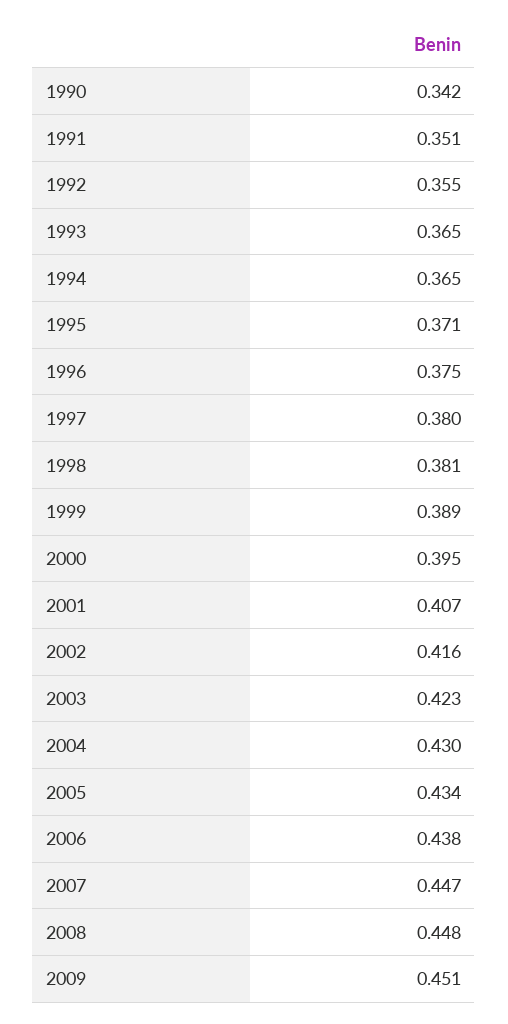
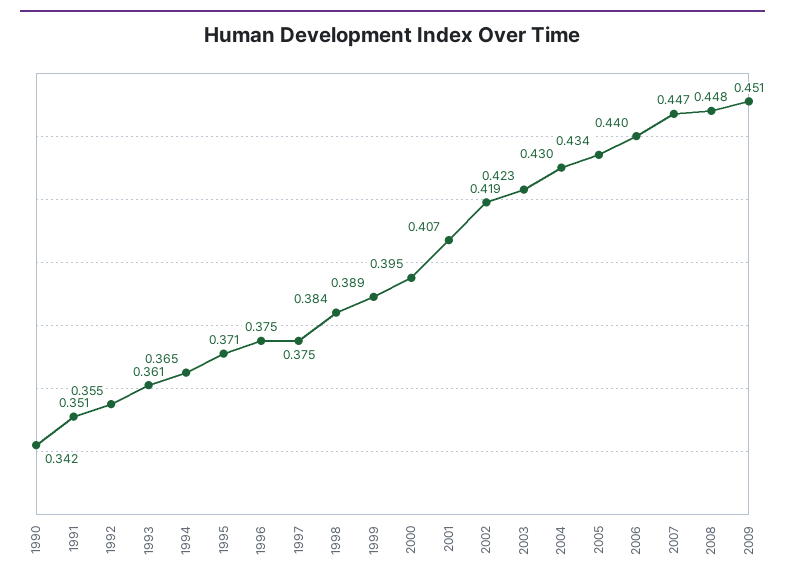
  {
    "1990": 0.342,
    "1991": 0.351,
    "1992": 0.355,
-   "1993": 0.365,
+   "1993": 0.361,
    "1994": 0.365,
    "1995": 0.371,
    "1996": 0.375,
-   "1997": 0.38,
+   "1997": 0.375,
-   "1998": 0.381,
+   "1998": 0.384,
    "1999": 0.389,
    "2000": 0.395,
    "2001": 0.407,
-   "2002": 0.416,
+   "2002": 0.419,
    "2003": 0.423,
    "2004": 0.43,
    "2005": 0.434,
-   "2006": 0.438,
+   "2006": 0.44,
    "2007": 0.447,
    "2008": 0.448,
    "2009": 0.451
  }

